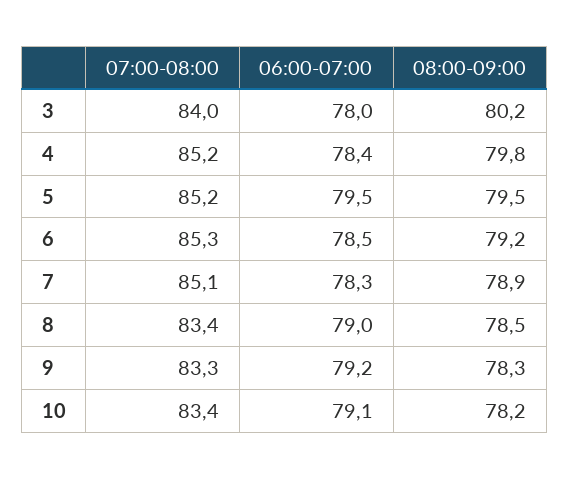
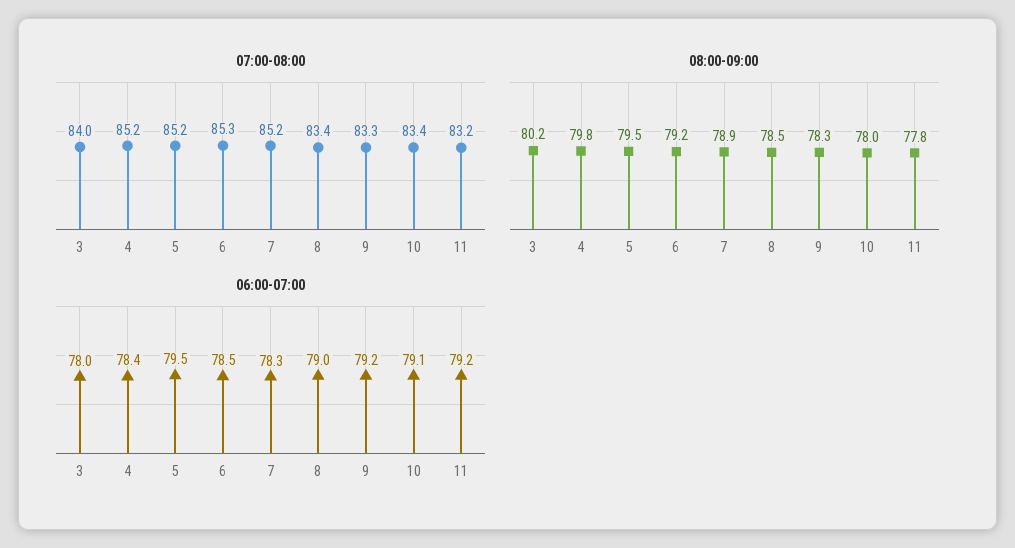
  {
    "07:00-08:00": {
      "3": 84,
      "4": 85.2,
      "5": 85.2,
      "6": 85.3,
-     "7": 85.1,
+     "7": 85.2,
      "8": 83.4,
      "9": 83.3,
-     "10": 83.4
+     "10": 83.4,
+     "11": 83.2
    },
    "06:00-07:00": {
      "3": 78,
      "4": 78.4,
      "5": 79.5,
      "6": 78.5,
      "7": 78.3,
      "8": 79,
      "9": 79.2,
-     "10": 79.1
+     "10": 79.1,
+     "11": 79.2
    },
    "08:00-09:00": {
      "3": 80.2,
      "4": 79.8,
      "5": 79.5,
      "6": 79.2,
      "7": 78.9,
      "8": 78.5,
      "9": 78.3,
-     "10": 78.2
+     "10": 78,
+     "11": 77.8
    }
  }

